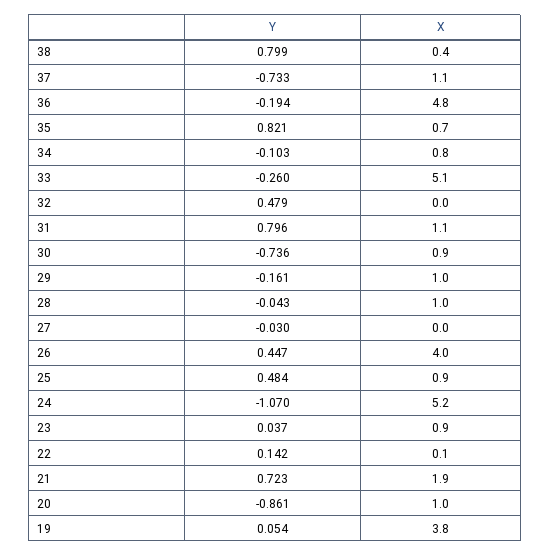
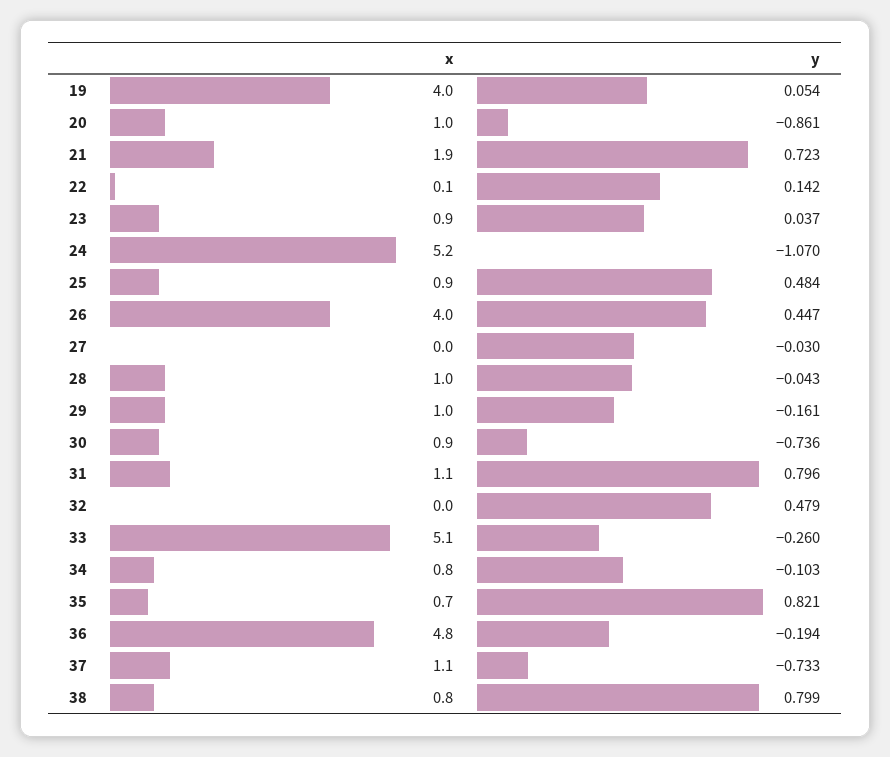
  {
    "Y": {
      "38": 0.799,
      "37": -0.733,
      "36": -0.194,
      "35": 0.821,
      "34": -0.103,
      "33": -0.26,
      "32": 0.479,
      "31": 0.796,
      "30": -0.736,
      "29": -0.161,
      "28": -0.043,
      "27": -0.03,
      "26": 0.447,
      "25": 0.484,
      "24": -1.07,
      "23": 0.037,
      "22": 0.142,
      "21": 0.723,
      "20": -0.861,
      "19": 0.054
    },
    "X": {
-     "38": 0.4,
+     "38": 0.8,
      "37": 1.1,
      "36": 4.8,
      "35": 0.7,
      "34": 0.8,
      "33": 5.1,
      "32": 0,
      "31": 1.1,
      "30": 0.9,
      "29": 1,
      "28": 1,
      "27": 0,
      "26": 4,
      "25": 0.9,
      "24": 5.2,
      "23": 0.9,
      "22": 0.1,
      "21": 1.9,
      "20": 1,
-     "19": 3.8
+     "19": 4
    }
  }

